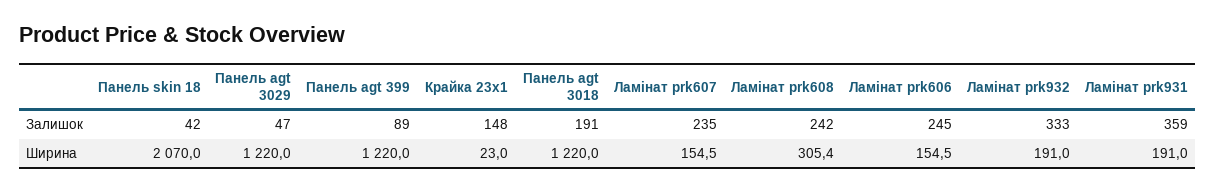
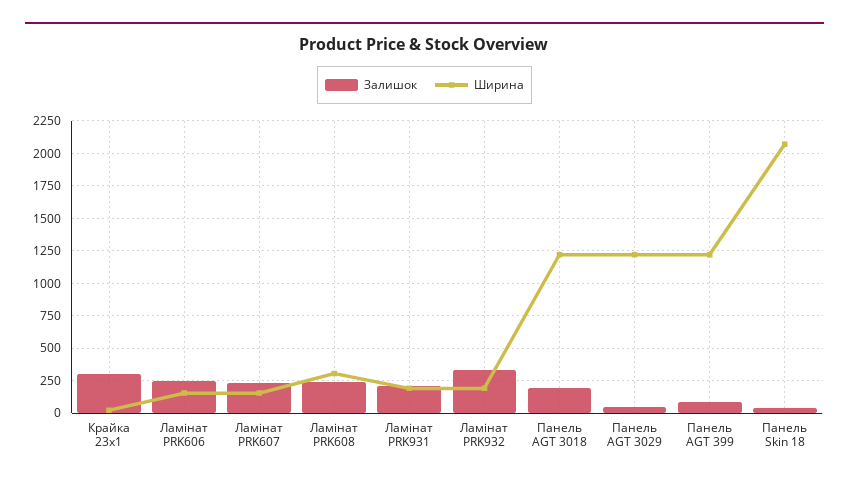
  {
    "Залишок": {
      "Панель skin 18": 42,
      "Панель agt 3029": 47,
      "Панель agt 399": 89,
-     "Крайка 23x1": 148,
+     "Крайка 23x1": 300,
      "Панель agt 3018": 191,
      "Ламінат prk607": 235,
      "Ламінат prk608": 242,
      "Ламінат prk606": 245,
      "Ламінат prk932": 333,
-     "Ламінат prk931": 359
+     "Ламінат prk931": 200
    },
    "Ширина": {
      "Панель skin 18": 2070,
      "Панель agt 3029": 1220,
      "Панель agt 399": 1220,
      "Крайка 23x1": 23,
      "Панель agt 3018": 1220,
      "Ламінат prk607": 154.5,
      "Ламінат prk608": 305.4,
      "Ламінат prk606": 154.5,
      "Ламінат prk932": 191,
      "Ламінат prk931": 191
    }
  }

